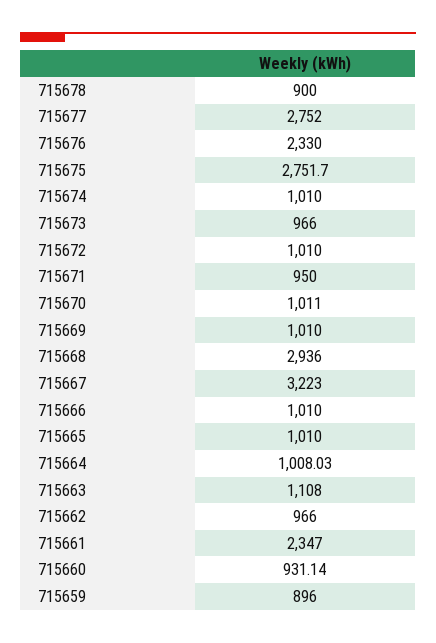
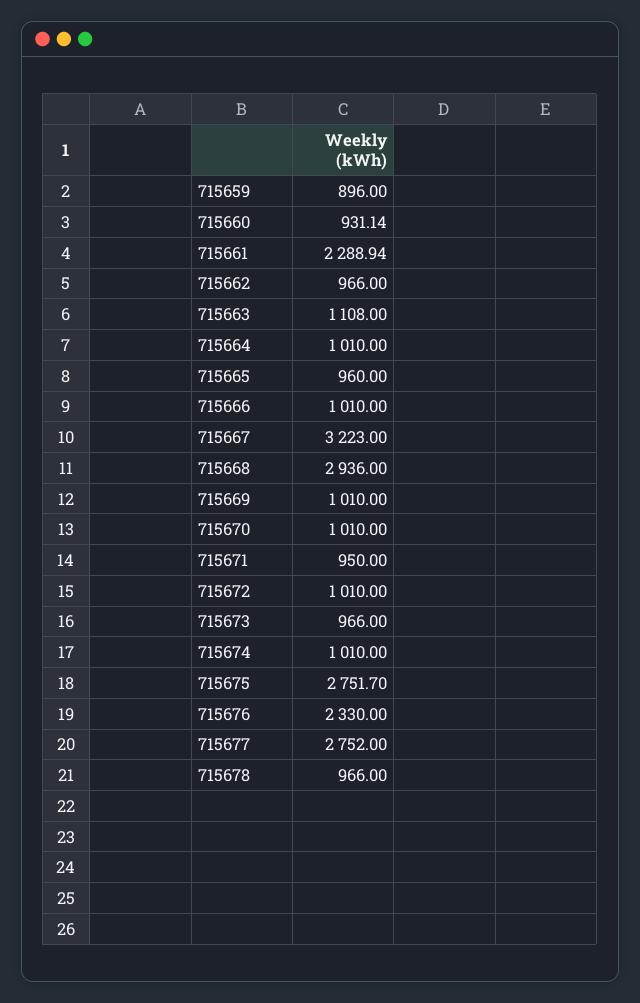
  {
-   "715678": 900,
+   "715678": 966,
    "715677": 2752,
    "715676": 2330,
    "715675": 2751.7,
    "715674": 1010,
    "715673": 966,
    "715672": 1010,
    "715671": 950,
-   "715670": 1011,
+   "715670": 1010,
    "715669": 1010,
    "715668": 2936,
    "715667": 3223,
    "715666": 1010,
-   "715665": 1010,
+   "715665": 960,
-   "715664": 1008.03,
+   "715664": 1010,
    "715663": 1108,
    "715662": 966,
-   "715661": 2347,
+   "715661": 2288.94,
    "715660": 931.14,
    "715659": 896
  }

